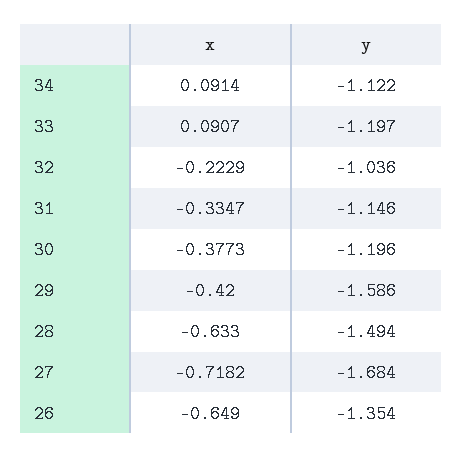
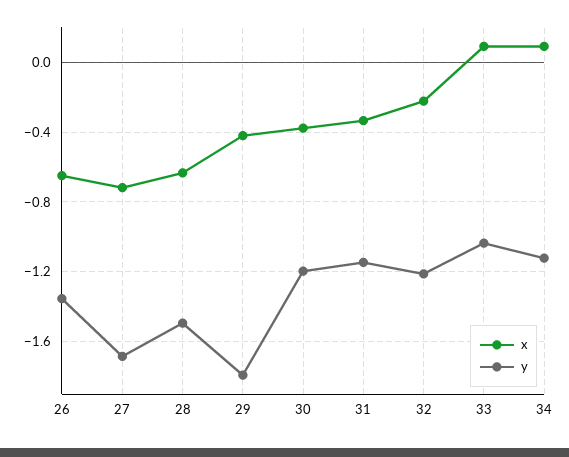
  {
    "x": {
      "34": 0.0914,
      "33": 0.0907,
      "32": -0.2229,
      "31": -0.3347,
      "30": -0.3773,
      "29": -0.42,
      "28": -0.633,
      "27": -0.7182,
      "26": -0.649
    },
    "y": {
      "34": -1.122,
-     "33": -1.197,
+     "33": -1.05,
-     "32": -1.036,
+     "32": -1.2,
      "31": -1.146,
      "30": -1.196,
-     "29": -1.586,
+     "29": -1.8,
      "28": -1.494,
      "27": -1.684,
      "26": -1.354
    }
  }

